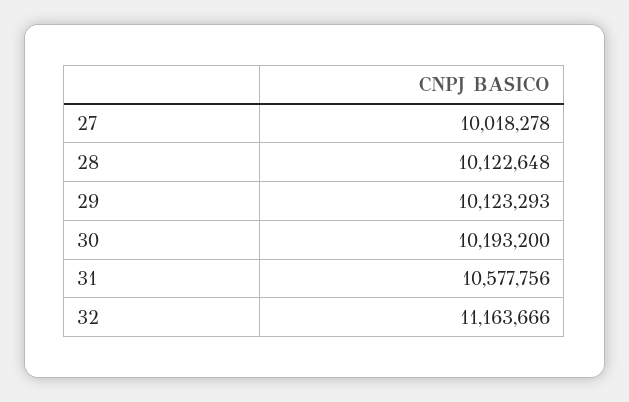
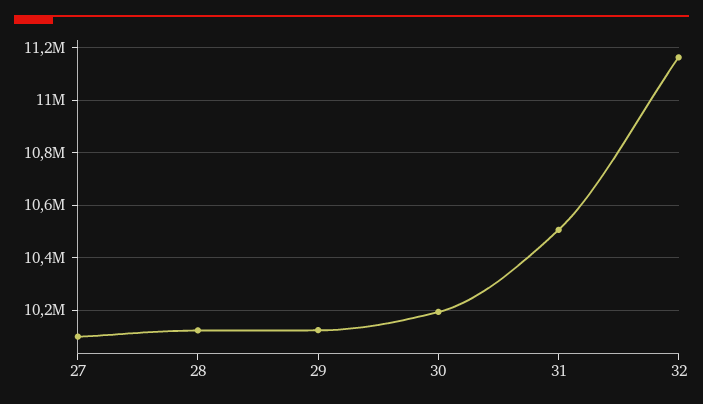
  {
-   "27": 10018278,
+   "27": 10100000,
    "28": 10122648,
    "29": 10123293,
    "30": 10193200,
-   "31": 10577756,
+   "31": 10500000,
    "32": 11163666
  }

